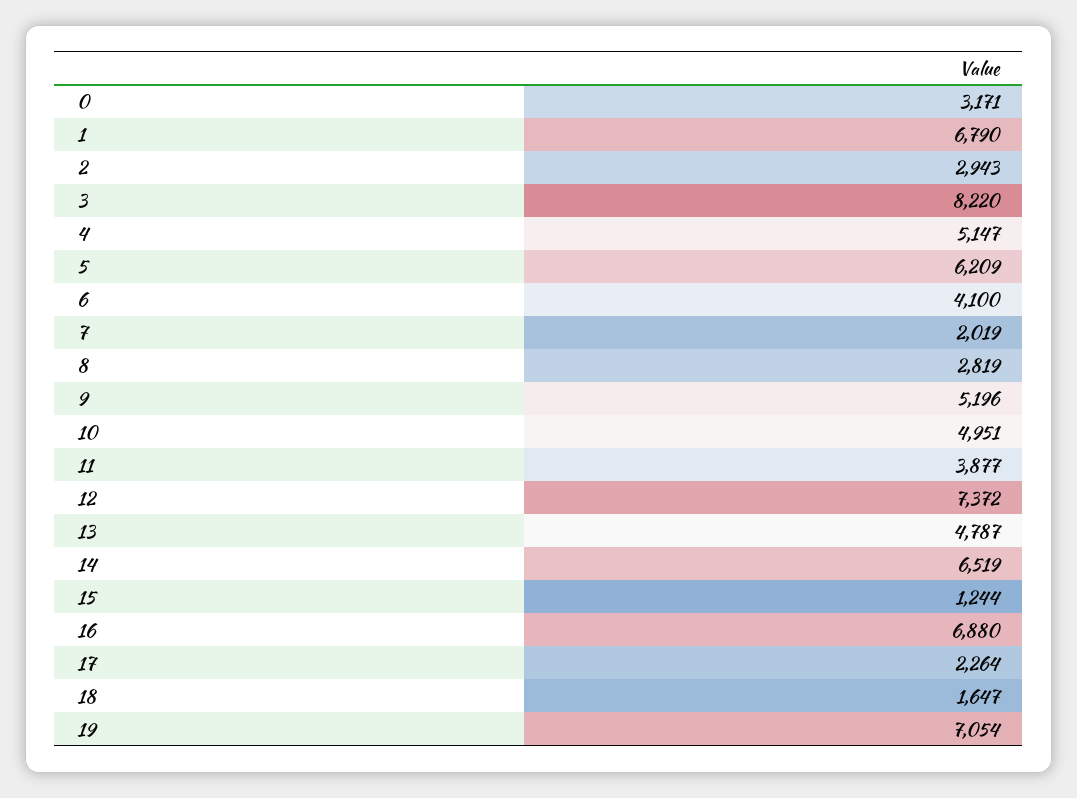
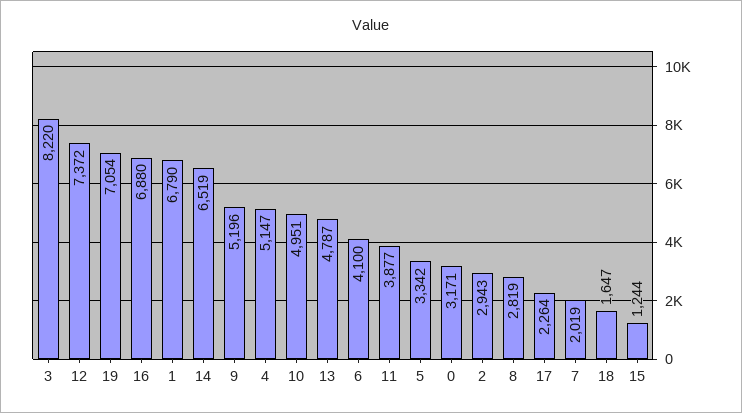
  {
    "0": 3171,
    "1": 6790,
    "2": 2943,
    "3": 8220,
    "4": 5147,
-   "5": 6209,
+   "5": 3342,
    "6": 4100,
    "7": 2019,
    "8": 2819,
    "9": 5196,
    "10": 4951,
    "11": 3877,
    "12": 7372,
    "13": 4787,
    "14": 6519,
    "15": 1244,
    "16": 6880,
    "17": 2264,
    "18": 1647,
    "19": 7054
  }

